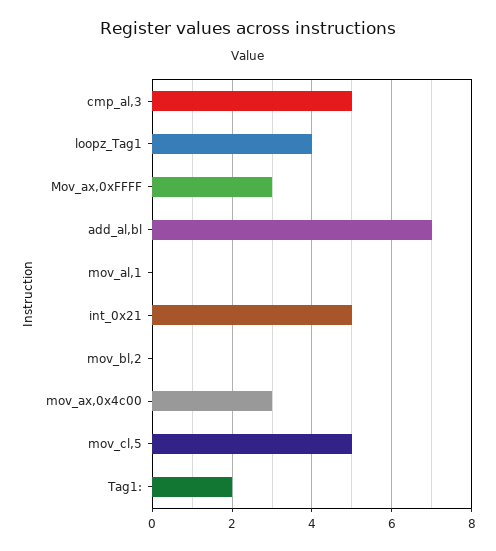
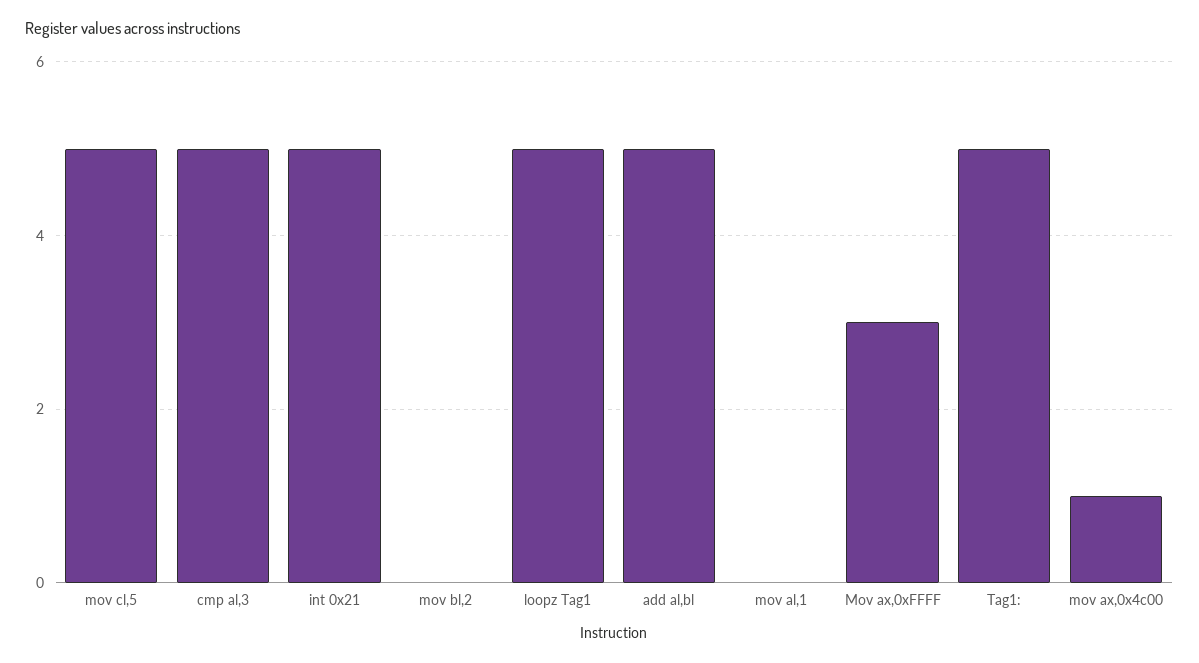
  {
    "cmp_al,3": 5,
-   "loopz_Tag1": 4,
+   "loopz_Tag1": 5,
    "Mov_ax,0xFFFF": 3,
-   "add_al,bl": 7,
+   "add_al,bl": 5,
    "mov_al,1": 0,
    "int_0x21": 5,
    "mov_bl,2": 0,
-   "mov_ax,0x4c00": 3,
+   "mov_ax,0x4c00": 1,
    "mov_cl,5": 5,
-   "Tag1:": 2
+   "Tag1:": 5
  }

